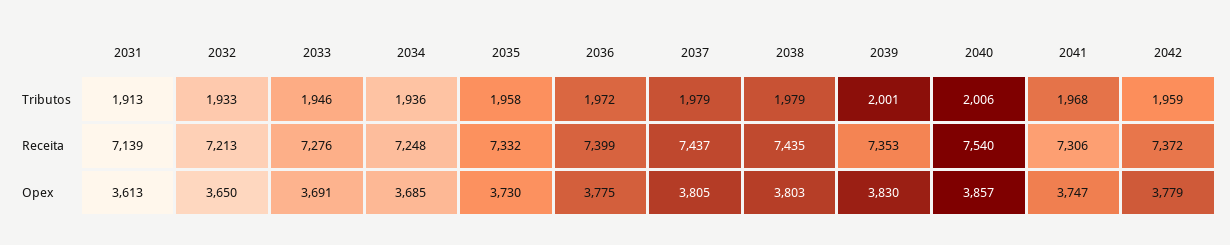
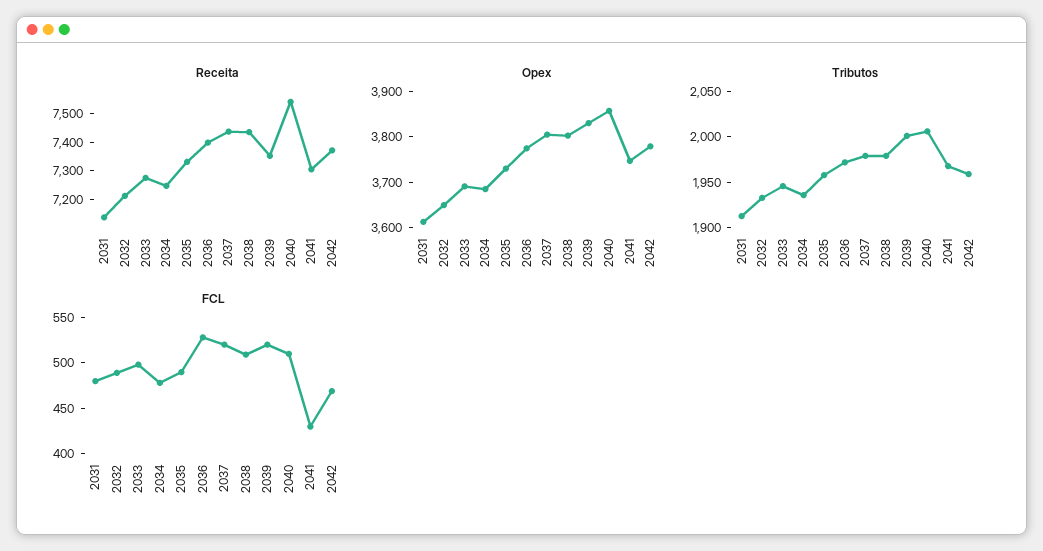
  {
    "Tributos": {
      "2031": 1913,
      "2032": 1933,
      "2033": 1946,
      "2034": 1936,
      "2035": 1958,
      "2036": 1972,
      "2037": 1979,
      "2038": 1979,
      "2039": 2001,
      "2040": 2006,
      "2041": 1968,
      "2042": 1959
    },
    "Receita": {
      "2031": 7139,
      "2032": 7213,
      "2033": 7276,
      "2034": 7248,
      "2035": 7332,
      "2036": 7399,
      "2037": 7437,
      "2038": 7435,
      "2039": 7353,
      "2040": 7540,
      "2041": 7306,
      "2042": 7372
    },
    "Opex": {
      "2031": 3613,
      "2032": 3650,
      "2033": 3691,
      "2034": 3685,
      "2035": 3730,
      "2036": 3775,
      "2037": 3805,
      "2038": 3803,
      "2039": 3830,
      "2040": 3857,
      "2041": 3747,
      "2042": 3779
-   }
+   },
+   "FCL": {
+     "2031": 480,
+     "2032": 490,
+     "2033": 500,
+     "2034": 480,
+     "2035": 490,
+     "2036": 530,
+     "2037": 520,
+     "2038": 510,
+     "2039": 520,
+     "2040": 510,
+     "2041": 430,
+     "2042": 470
+   }
  }

